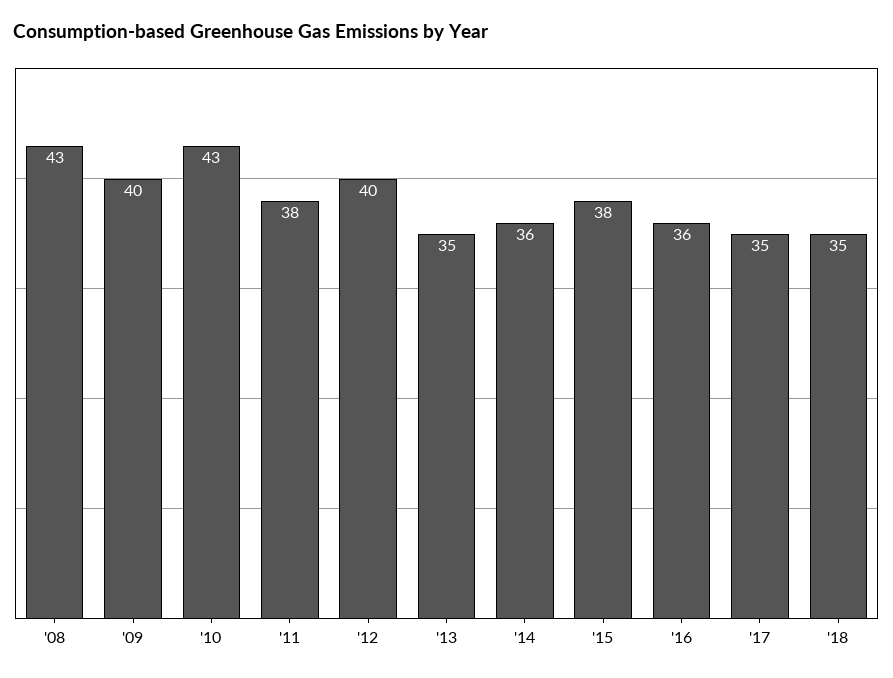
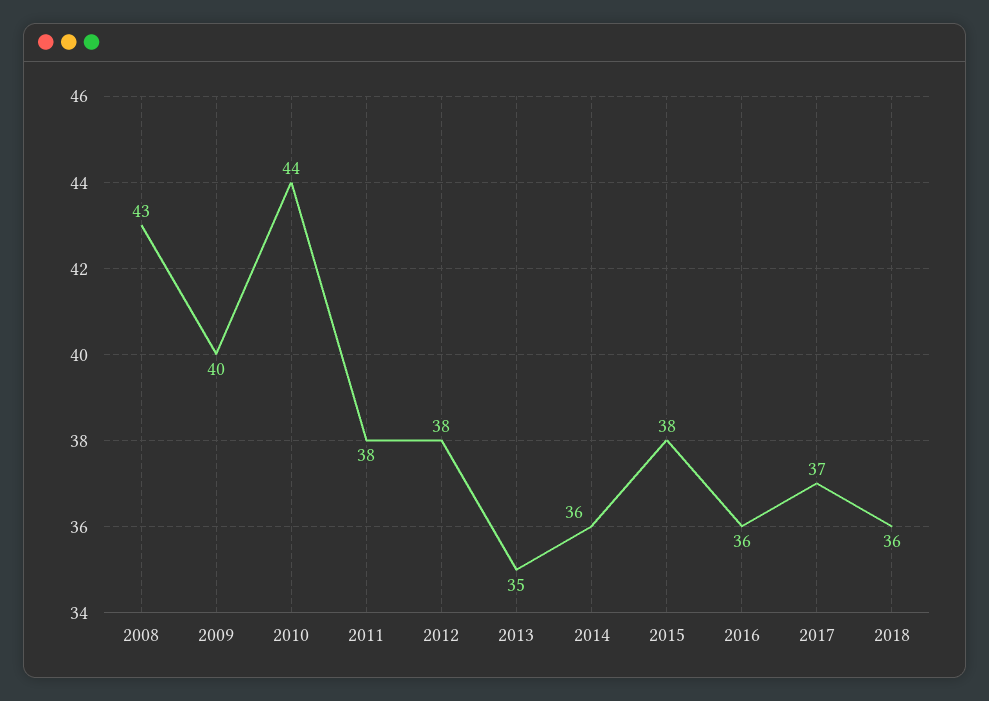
  {
    "'08": 43,
    "'09": 40,
-   "'10": 43,
+   "'10": 44,
    "'11": 38,
-   "'12": 40,
+   "'12": 38,
    "'13": 35,
    "'14": 36,
    "'15": 38,
    "'16": 36,
-   "'17": 35,
+   "'17": 37,
-   "'18": 35
+   "'18": 36
  }

